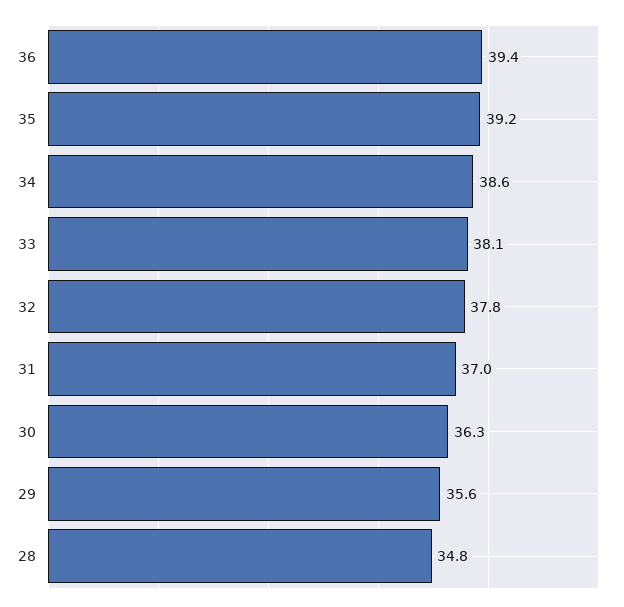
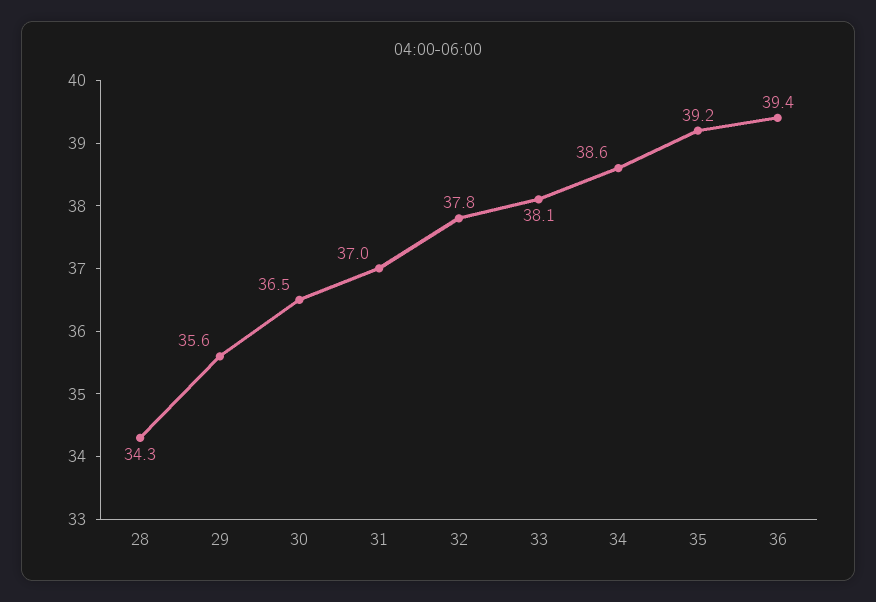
  {
    "36": 39.4,
    "35": 39.2,
    "34": 38.6,
    "33": 38.1,
    "32": 37.8,
    "31": 37,
-   "30": 36.3,
+   "30": 36.5,
    "29": 35.6,
-   "28": 34.8
+   "28": 34.3
  }

